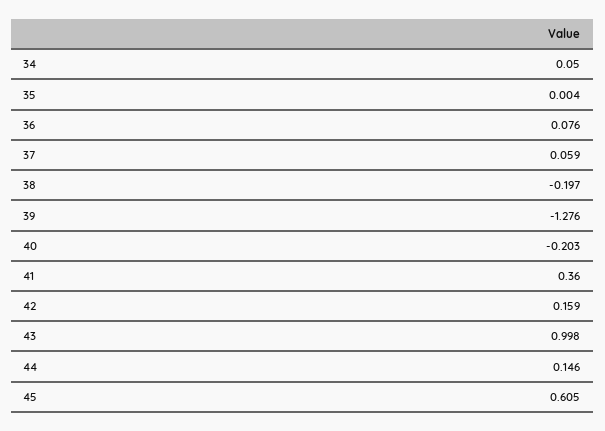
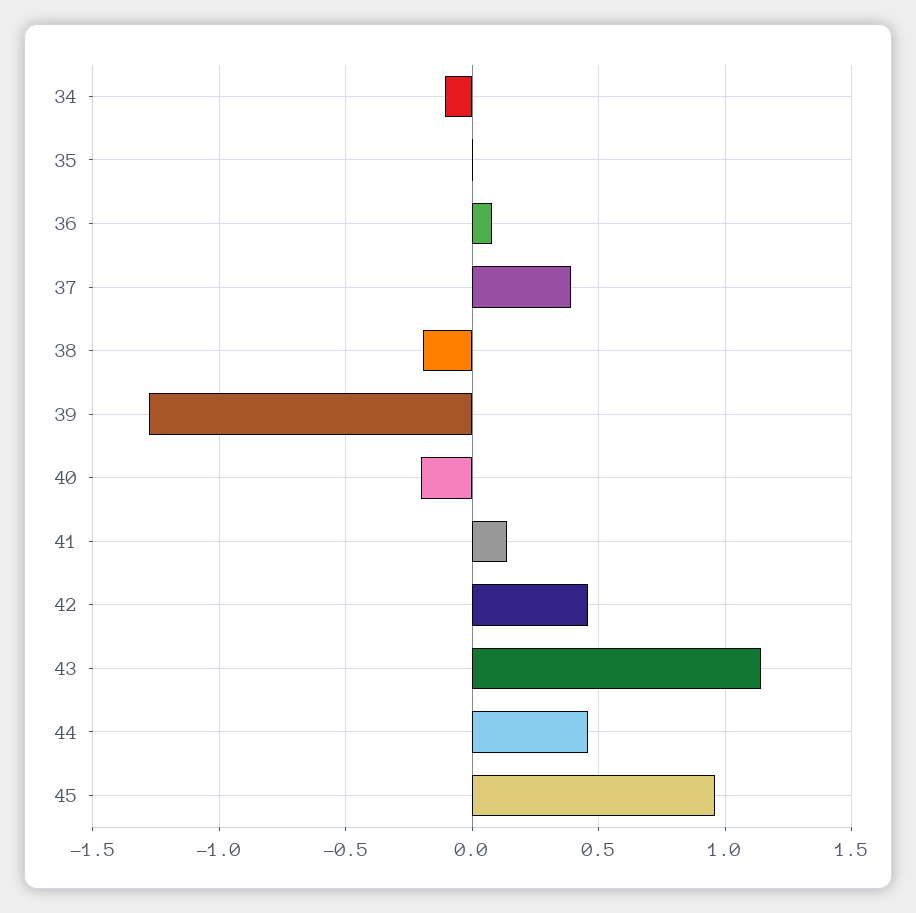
  {
-   "34": 0.05,
+   "34": -0.1,
    "35": 0.004,
    "36": 0.076,
-   "37": 0.059,
+   "37": 0.4,
    "38": -0.197,
    "39": -1.276,
    "40": -0.203,
-   "41": 0.36,
+   "41": 0.15,
-   "42": 0.159,
+   "42": 0.45,
-   "43": 0.998,
+   "43": 1.15,
-   "44": 0.146,
+   "44": 0.45,
-   "45": 0.605
+   "45": 0.95
  }

